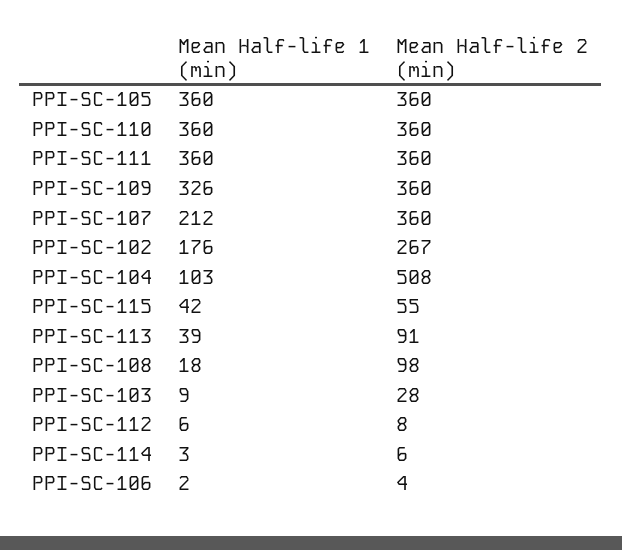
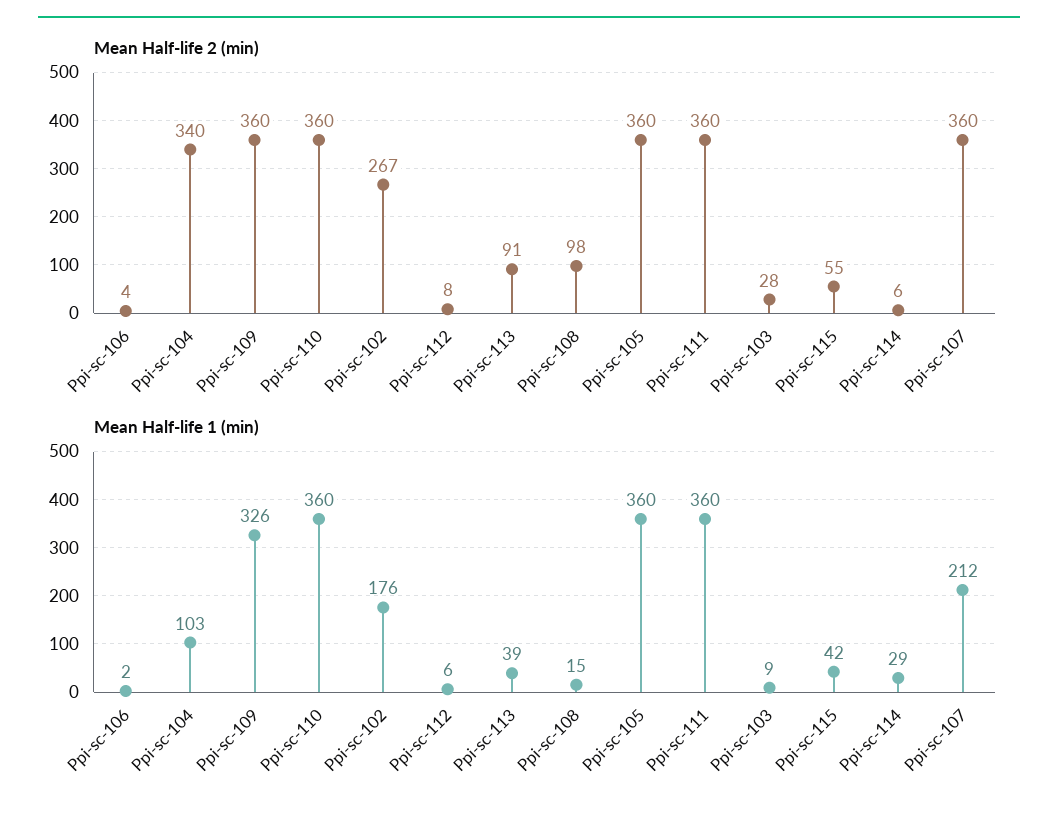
  {
    "Mean Half-life 1 (min)": {
      "PPI-SC-105": 360,
      "PPI-SC-110": 360,
      "PPI-SC-111": 360,
      "PPI-SC-109": 326,
      "PPI-SC-107": 212,
      "PPI-SC-102": 176,
      "PPI-SC-104": 103,
      "PPI-SC-115": 42,
      "PPI-SC-113": 39,
-     "PPI-SC-108": 18,
+     "PPI-SC-108": 15,
      "PPI-SC-103": 9,
      "PPI-SC-112": 6,
-     "PPI-SC-114": 3,
+     "PPI-SC-114": 29,
      "PPI-SC-106": 2
    },
    "Mean Half-life 2 (min)": {
      "PPI-SC-105": 360,
      "PPI-SC-110": 360,
      "PPI-SC-111": 360,
      "PPI-SC-109": 360,
      "PPI-SC-107": 360,
      "PPI-SC-102": 267,
-     "PPI-SC-104": 508,
+     "PPI-SC-104": 340,
      "PPI-SC-115": 55,
      "PPI-SC-113": 91,
      "PPI-SC-108": 98,
      "PPI-SC-103": 28,
      "PPI-SC-112": 8,
      "PPI-SC-114": 6,
      "PPI-SC-106": 4
    }
  }

